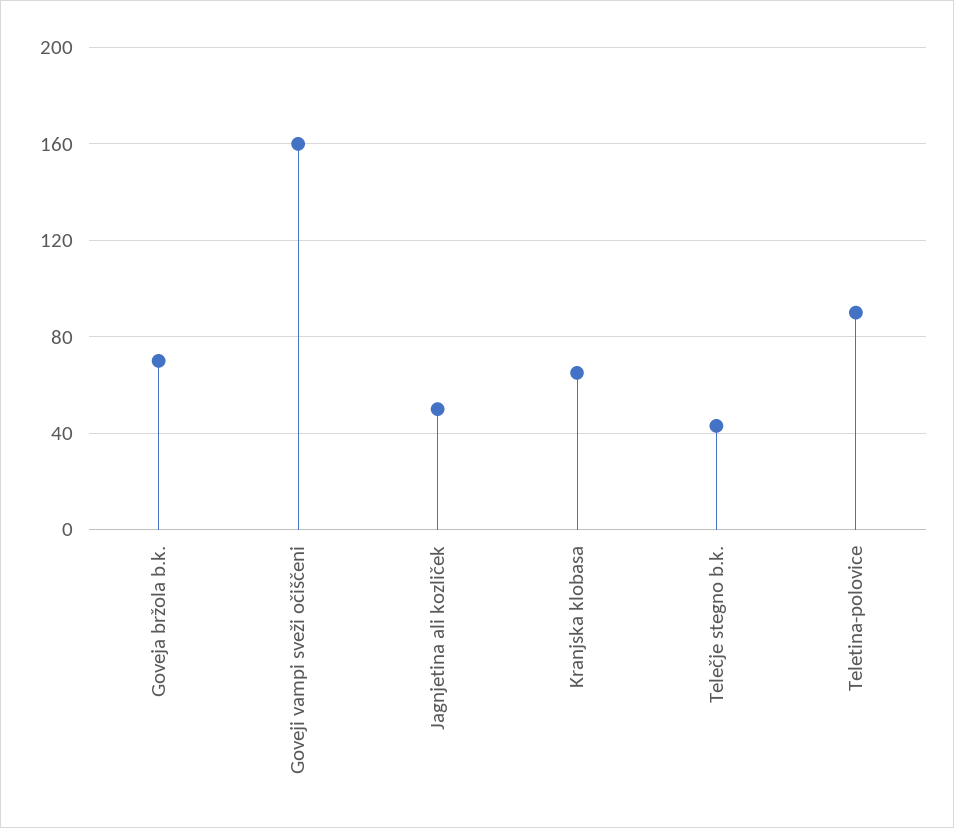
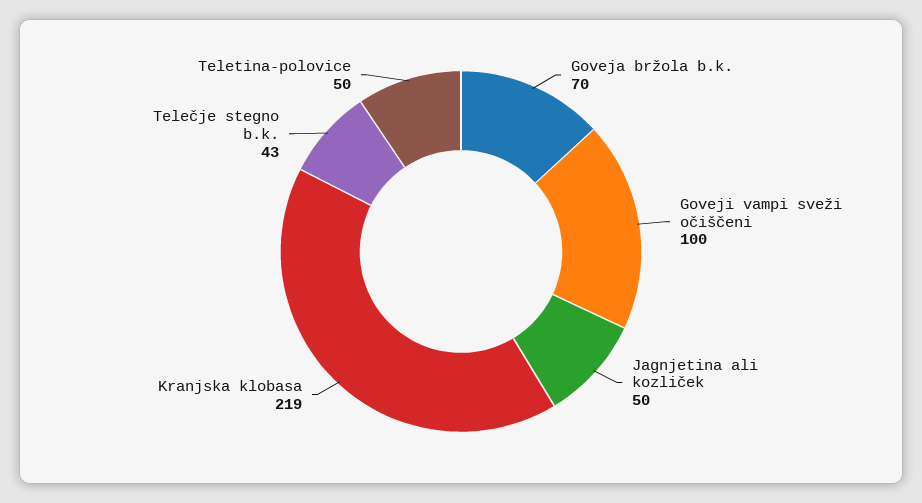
  {
    "Goveja bržola b.k.": 70,
-   "Goveji vampi sveži očiščeni": 160,
+   "Goveji vampi sveži očiščeni": 100,
    "Jagnjetina ali kozliček": 50,
-   "Kranjska klobasa": 65,
+   "Kranjska klobasa": 219,
    "Telečje stegno b.k.": 43,
-   "Teletina-polovice": 90
+   "Teletina-polovice": 50
  }

